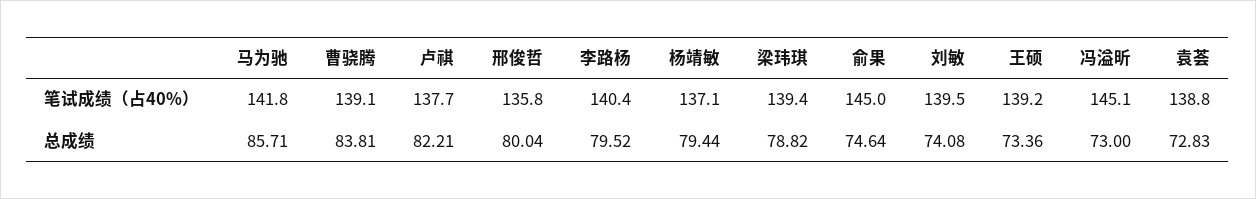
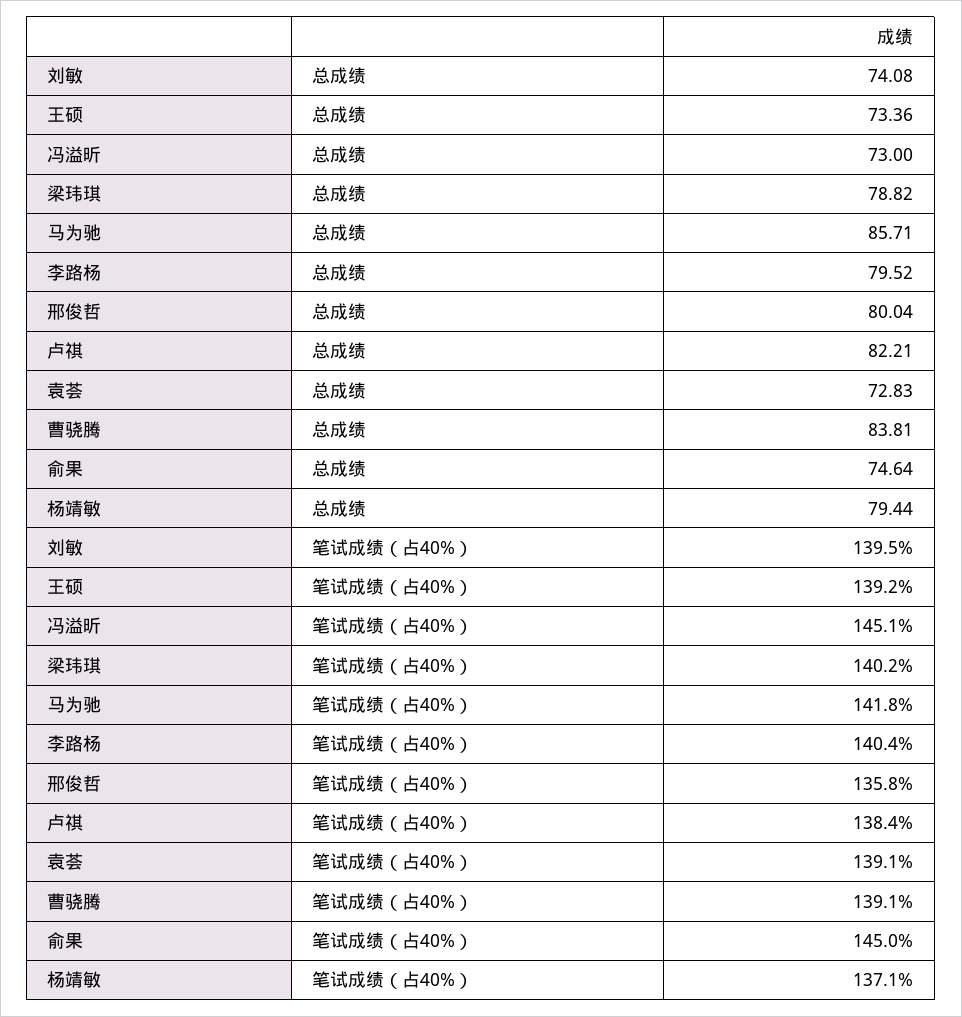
  {
    "马为驰": {
      "笔试成绩（占40%）": 141.8,
      "总成绩": 85.71
    },
    "曹骁腾": {
      "笔试成绩（占40%）": 139.1,
      "总成绩": 83.81
    },
    "卢祺": {
-     "笔试成绩（占40%）": 137.7,
+     "笔试成绩（占40%）": 138.4,
      "总成绩": 82.21
    },
    "邢俊哲": {
      "笔试成绩（占40%）": 135.8,
      "总成绩": 80.04
    },
    "李路杨": {
      "笔试成绩（占40%）": 140.4,
      "总成绩": 79.52
    },
    "杨靖敏": {
      "笔试成绩（占40%）": 137.1,
      "总成绩": 79.44
    },
    "梁玮琪": {
-     "笔试成绩（占40%）": 139.4,
+     "笔试成绩（占40%）": 140.2,
      "总成绩": 78.82
    },
    "俞果": {
      "笔试成绩（占40%）": 145,
      "总成绩": 74.64
    },
    "刘敏": {
      "笔试成绩（占40%）": 139.5,
      "总成绩": 74.08
    },
    "王硕": {
      "笔试成绩（占40%）": 139.2,
      "总成绩": 73.36
    },
    "冯溢昕": {
      "笔试成绩（占40%）": 145.1,
      "总成绩": 73
    },
    "袁荟": {
-     "笔试成绩（占40%）": 138.8,
+     "笔试成绩（占40%）": 139.1,
      "总成绩": 72.83
    }
  }

